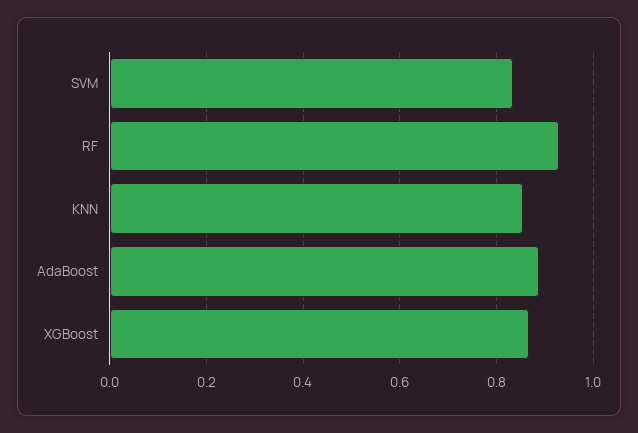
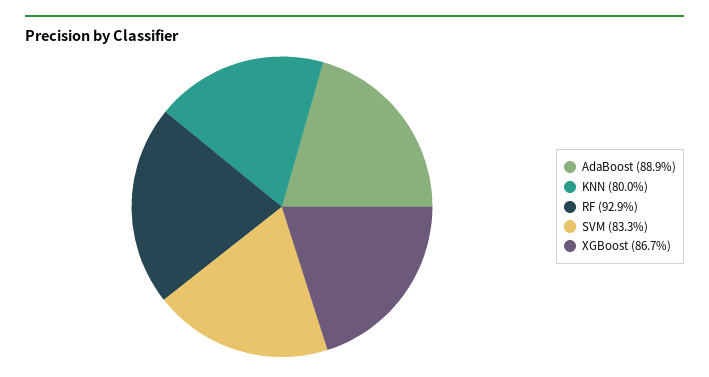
  {
    "SVM": 0.833,
    "RF": 0.929,
-   "KNN": 0.86,
+   "KNN": 0.8,
    "AdaBoost": 0.889,
    "XGBoost": 0.867
  }

